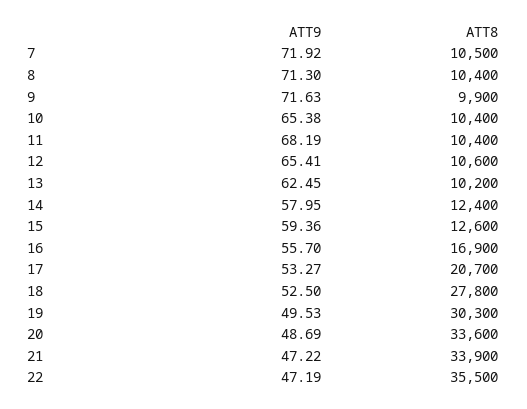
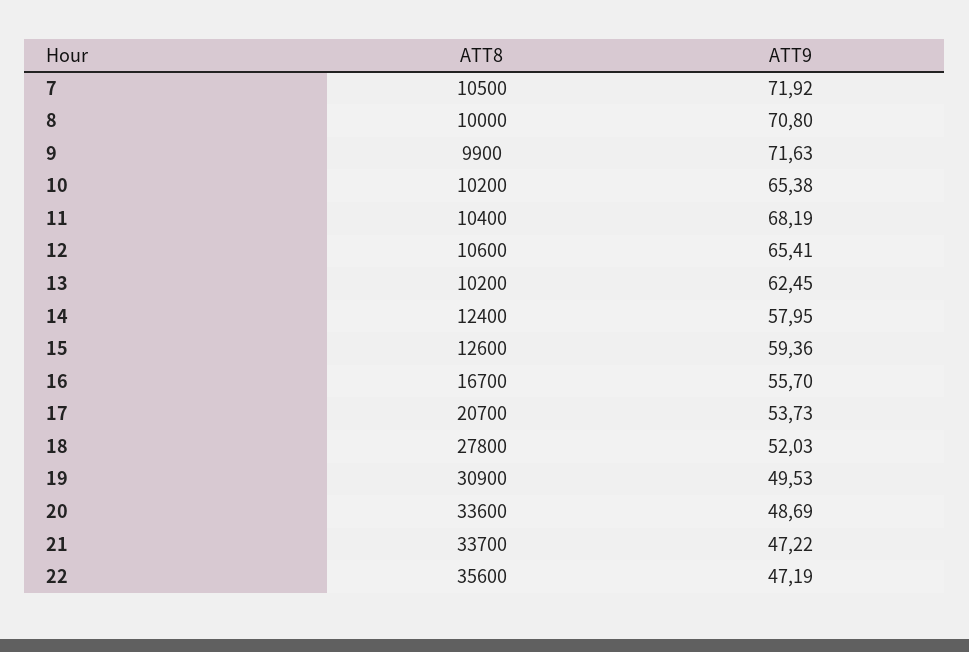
  {
    "ATT9": {
      "7": 71.92,
-     "8": 71.3,
+     "8": 70.8,
      "9": 71.63,
      "10": 65.38,
      "11": 68.19,
      "12": 65.41,
      "13": 62.45,
      "14": 57.95,
      "15": 59.36,
      "16": 55.7,
-     "17": 53.27,
+     "17": 53.73,
-     "18": 52.5,
+     "18": 52.03,
      "19": 49.53,
      "20": 48.69,
      "21": 47.22,
      "22": 47.19
    },
    "ATT8": {
      "7": 10500,
-     "8": 10400,
+     "8": 10000,
      "9": 9900,
-     "10": 10400,
+     "10": 10200,
      "11": 10400,
      "12": 10600,
      "13": 10200,
      "14": 12400,
      "15": 12600,
-     "16": 16900,
+     "16": 16700,
      "17": 20700,
      "18": 27800,
-     "19": 30300,
+     "19": 30900,
      "20": 33600,
-     "21": 33900,
+     "21": 33700,
-     "22": 35500
+     "22": 35600
    }
  }

